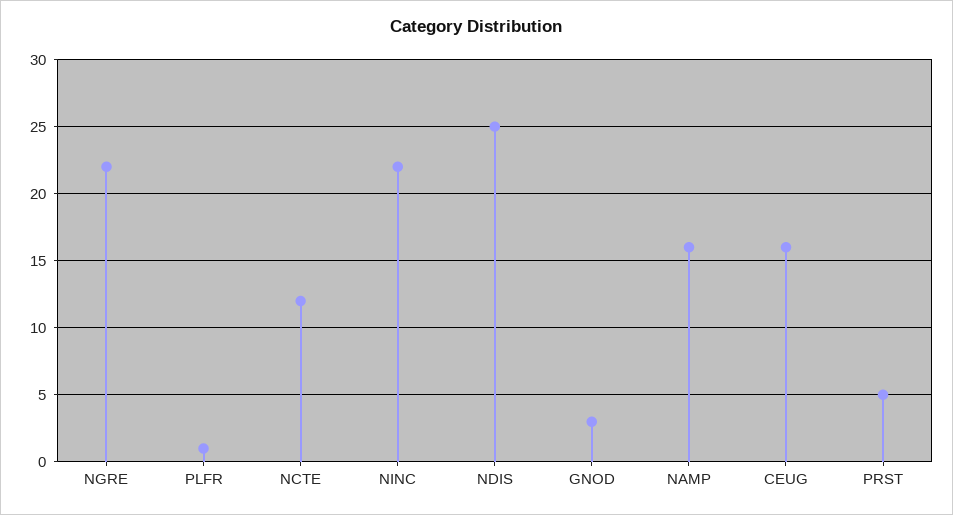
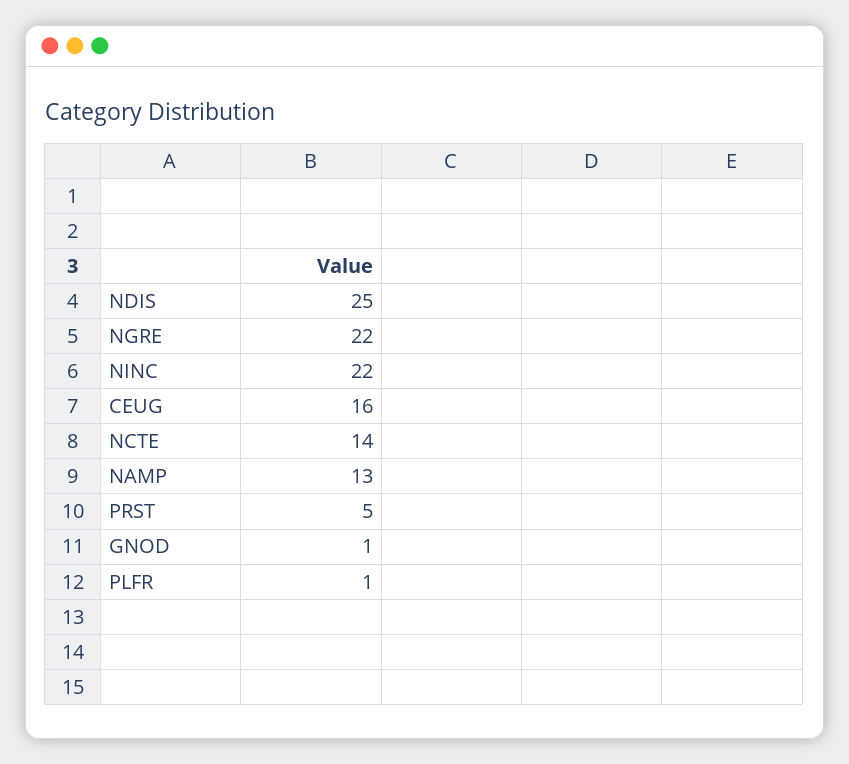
  {
    "NGRE": 22,
    "PLFR": 1,
-   "NCTE": 12,
+   "NCTE": 14,
    "NINC": 22,
    "NDIS": 25,
-   "GNOD": 3,
+   "GNOD": 1,
-   "NAMP": 16,
+   "NAMP": 13,
    "CEUG": 16,
    "PRST": 5
  }

